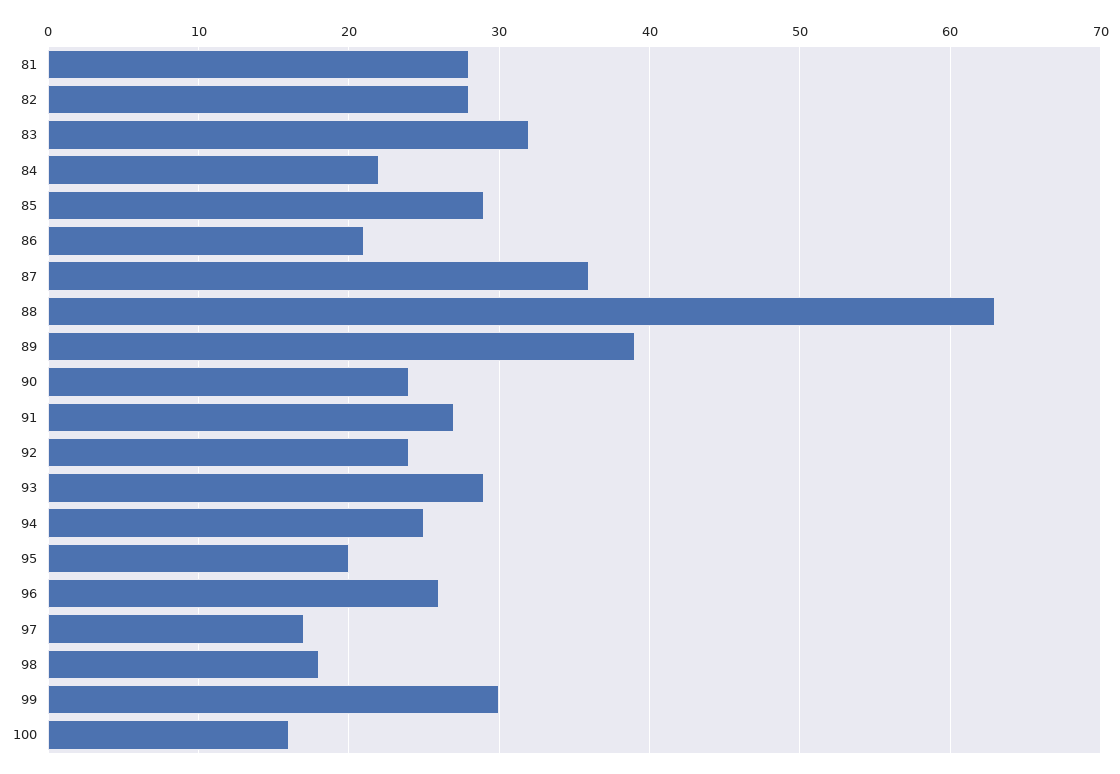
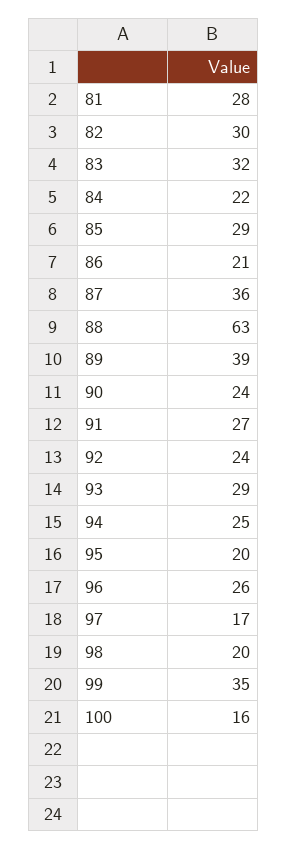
  {
    "81": 28,
-   "82": 28,
+   "82": 30,
    "83": 32,
    "84": 22,
    "85": 29,
    "86": 21,
    "87": 36,
    "88": 63,
    "89": 39,
    "90": 24,
    "91": 27,
    "92": 24,
    "93": 29,
    "94": 25,
    "95": 20,
    "96": 26,
    "97": 17,
-   "98": 18,
+   "98": 20,
-   "99": 30,
+   "99": 35,
    "100": 16
  }

